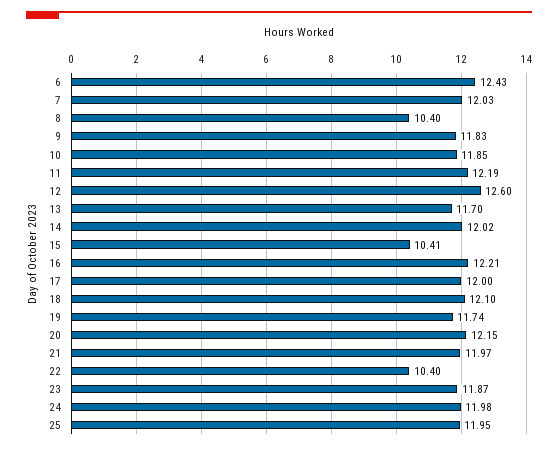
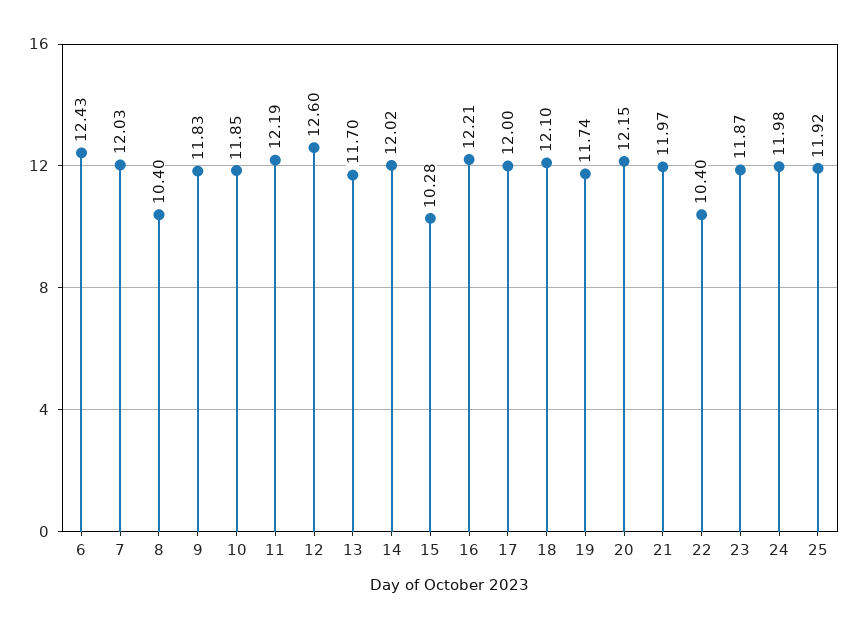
  {
    "6": 12.43,
    "7": 12.03,
    "8": 10.4,
    "9": 11.83,
    "10": 11.85,
    "11": 12.19,
    "12": 12.6,
    "13": 11.7,
    "14": 12.02,
-   "15": 10.41,
+   "15": 10.28,
    "16": 12.21,
    "17": 12,
    "18": 12.1,
    "19": 11.74,
    "20": 12.15,
    "21": 11.97,
    "22": 10.4,
    "23": 11.87,
    "24": 11.98,
-   "25": 11.95
+   "25": 11.92
  }

